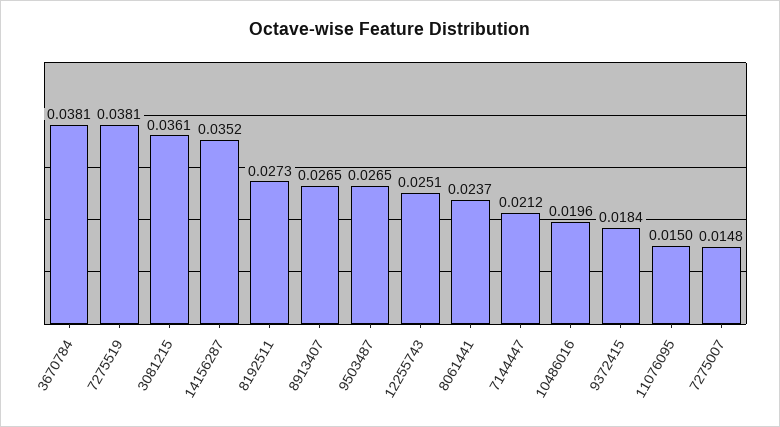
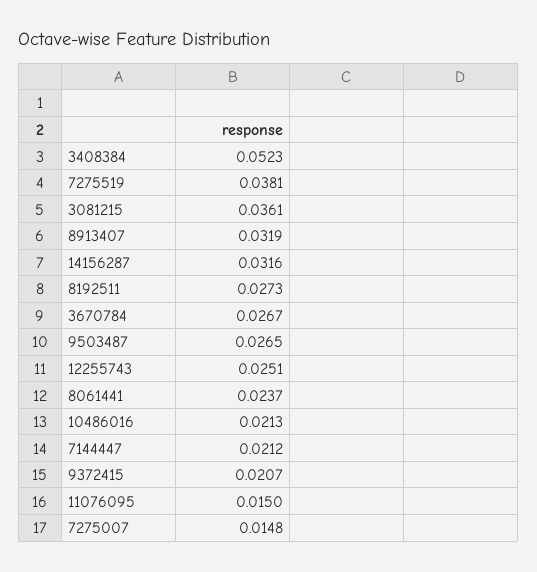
  {
-   "3670784": 0.0381,
+   "3670784": 0.0267,
    "7275519": 0.0381,
    "3081215": 0.0361,
-   "14156287": 0.0352,
+   "14156287": 0.0316,
    "8192511": 0.0273,
-   "8913407": 0.0265,
+   "8913407": 0.0319,
    "9503487": 0.0265,
    "12255743": 0.0251,
    "8061441": 0.0237,
    "7144447": 0.0212,
-   "10486016": 0.0196,
+   "10486016": 0.0213,
-   "9372415": 0.0184,
+   "9372415": 0.0207,
    "11076095": 0.015,
-   "7275007": 0.0148
+   "7275007": 0.0148,
+   "3408384": 0.0523
  }

